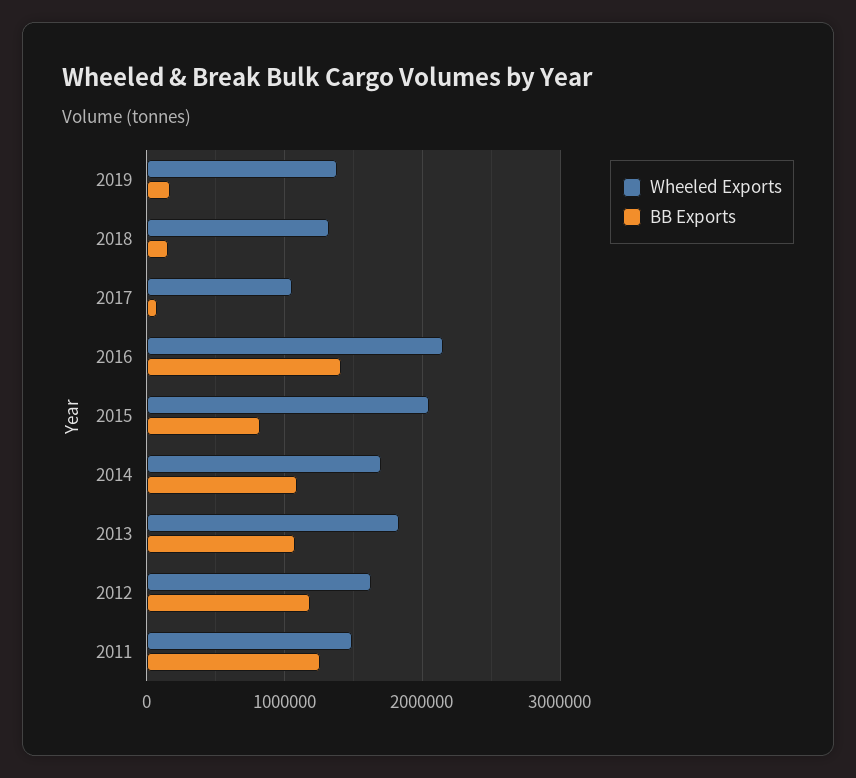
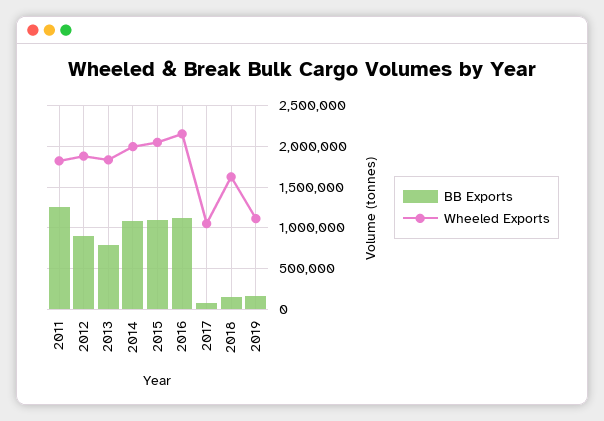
  {
    "Wheeled Exports": {
-     "2019": 1400000,
+     "2019": 1100000,
-     "2018": 1300000,
+     "2018": 1600000,
      "2017": 1100000,
      "2016": 2200000,
      "2015": 2000000,
-     "2014": 1700000,
+     "2014": 2000000,
      "2013": 1800000,
-     "2012": 1600000,
+     "2012": 1900000,
-     "2011": 1500000
+     "2011": 1800000
    },
    "BB Exports": {
      "2019": 200000,
      "2018": 200000,
      "2017": 100000,
-     "2016": 1400000,
+     "2016": 1100000,
-     "2015": 800000,
+     "2015": 1100000,
      "2014": 1100000,
-     "2013": 1100000,
+     "2013": 800000,
-     "2012": 1200000,
+     "2012": 900000,
      "2011": 1300000
    }
  }

